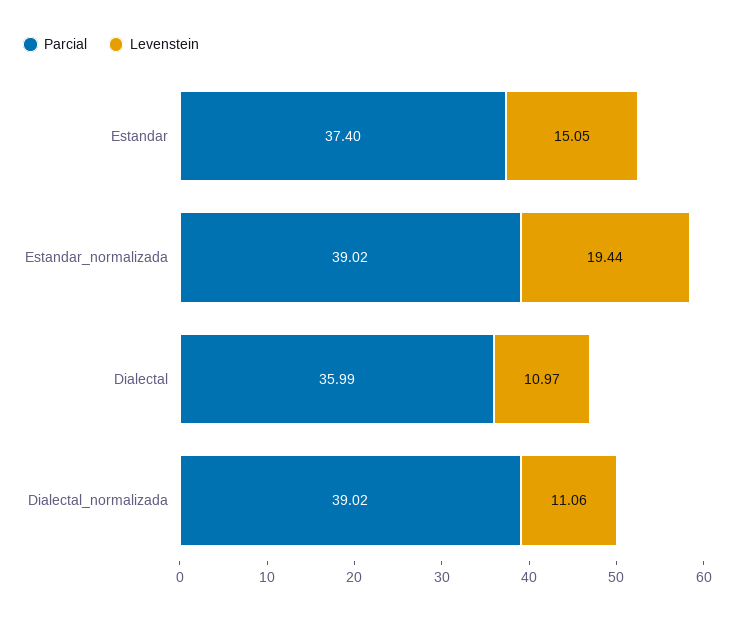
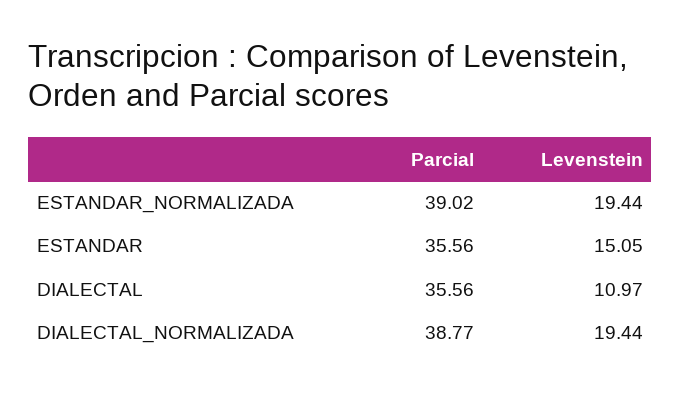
  {
    "Parcial": {
-     "Estandar": 37.4,
+     "Estandar": 35.56,
      "Estandar_normalizada": 39.02,
-     "Dialectal": 35.99,
+     "Dialectal": 35.56,
-     "Dialectal_normalizada": 39.02
+     "Dialectal_normalizada": 38.77
    },
    "Levenstein": {
      "Estandar": 15.05,
      "Estandar_normalizada": 19.44,
      "Dialectal": 10.97,
-     "Dialectal_normalizada": 11.06
+     "Dialectal_normalizada": 19.44
    }
  }

